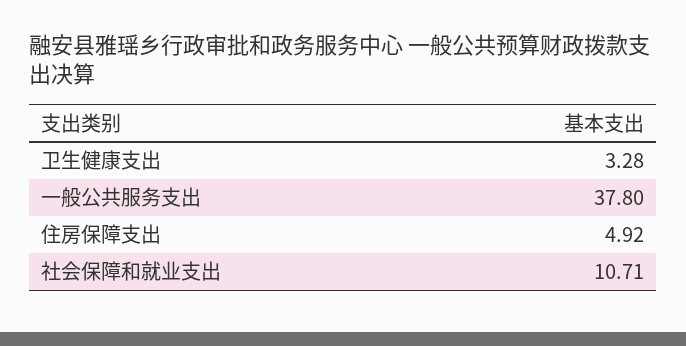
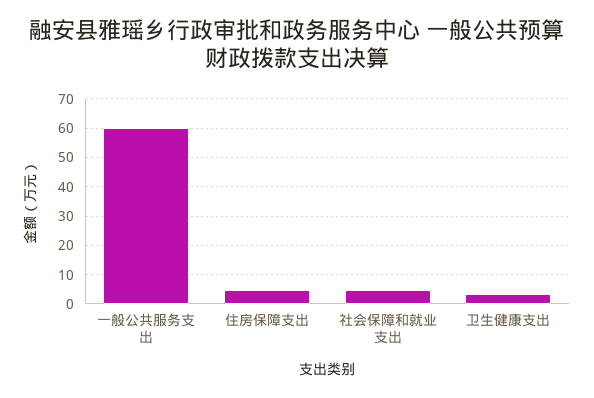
  {
    "卫生健康支出": 3.28,
-   "一般公共服务支出": 37.8,
+   "一般公共服务支出": 60,
    "住房保障支出": 4.92,
-   "社会保障和就业支出": 10.71
+   "社会保障和就业支出": 5
  }

